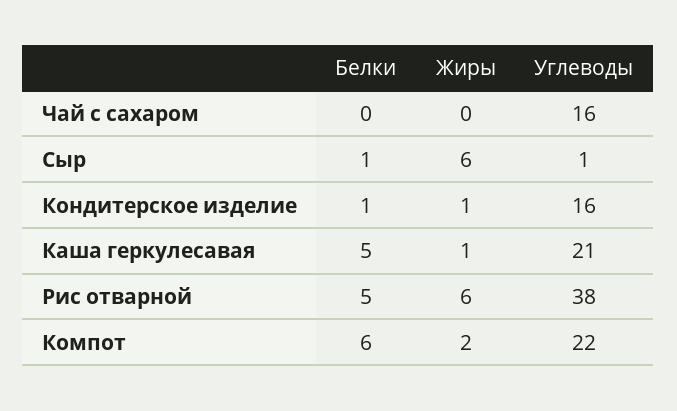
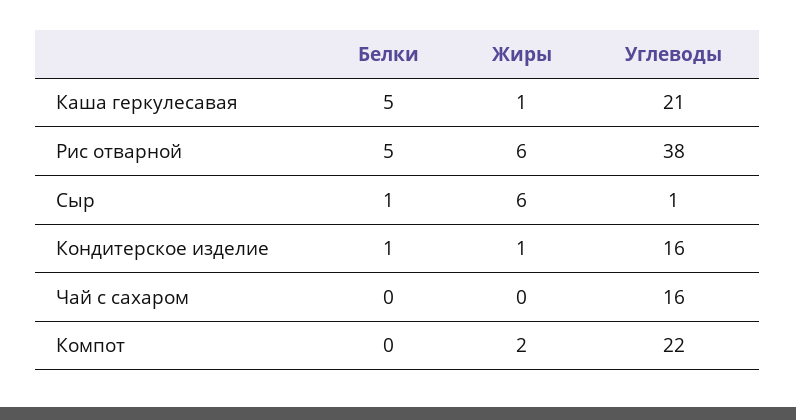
  {
    "Белки": {
      "Чай с сахаром": 0,
      "Сыр": 1,
      "Кондитерское изделие": 1,
      "Каша геркулесавая": 5,
      "Рис отварной": 5,
-     "Компот": 6
+     "Компот": 0
    },
    "Жиры": {
      "Чай с сахаром": 0,
      "Сыр": 6,
      "Кондитерское изделие": 1,
      "Каша геркулесавая": 1,
      "Рис отварной": 6,
      "Компот": 2
    },
    "Углеводы": {
      "Чай с сахаром": 16,
      "Сыр": 1,
      "Кондитерское изделие": 16,
      "Каша геркулесавая": 21,
      "Рис отварной": 38,
      "Компот": 22
    }
  }

